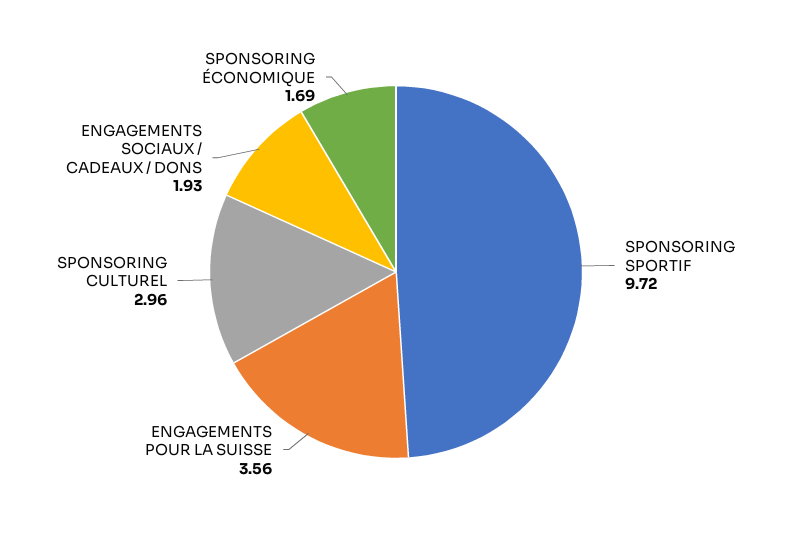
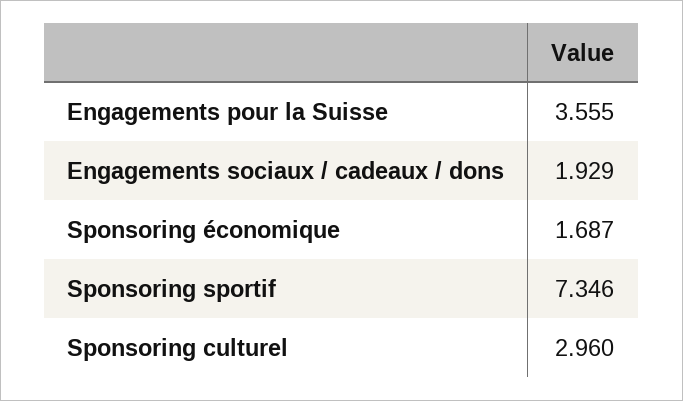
  {
-   "SPONSORING SPORTIF": 9.72,
+   "SPONSORING SPORTIF": 7.346,
    "ENGAGEMENTS POUR LA SUISSE": 3.555,
    "SPONSORING CULTUREL": 2.96,
    "ENGAGEMENTS SOCIAUX / CADEAUX / DONS": 1.929,
    "SPONSORING ÉCONOMIQUE": 1.687
  }

